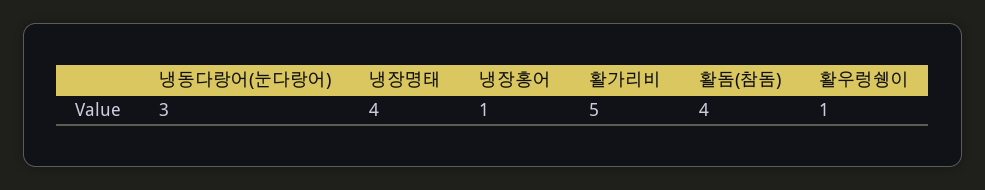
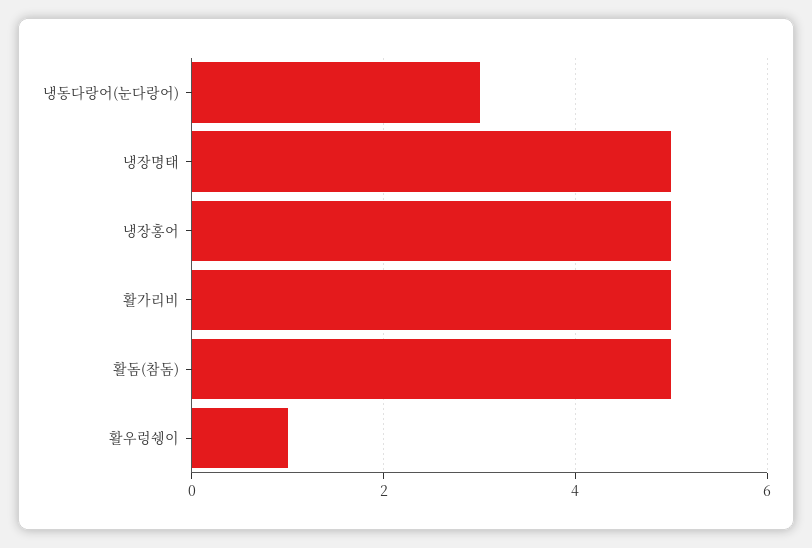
  {
    "냉동다랑어(눈다랑어)": 3,
-   "냉장명태": 4,
+   "냉장명태": 5,
-   "냉장홍어": 1,
+   "냉장홍어": 5,
    "활가리비": 5,
-   "활돔(참돔)": 4,
+   "활돔(참돔)": 5,
    "활우렁쉥이": 1
  }

